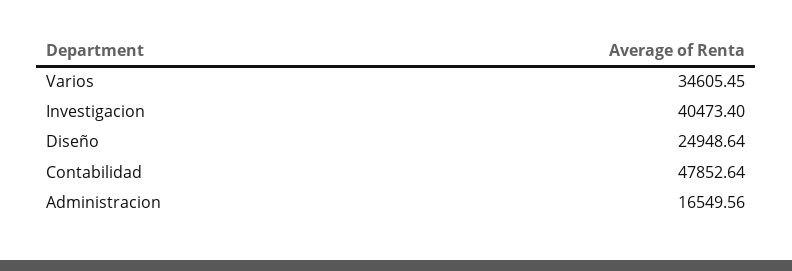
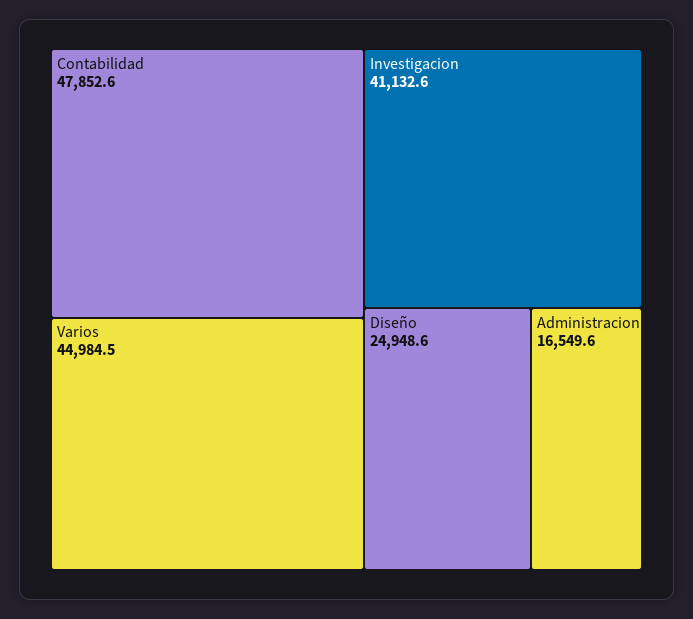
  {
-   "Varios": 34605.45,
+   "Varios": 44984.5,
-   "Investigacion": 40473.4,
+   "Investigacion": 41132.6,
    "Diseño": 24948.64,
    "Contabilidad": 47852.64,
    "Administracion": 16549.56
  }

